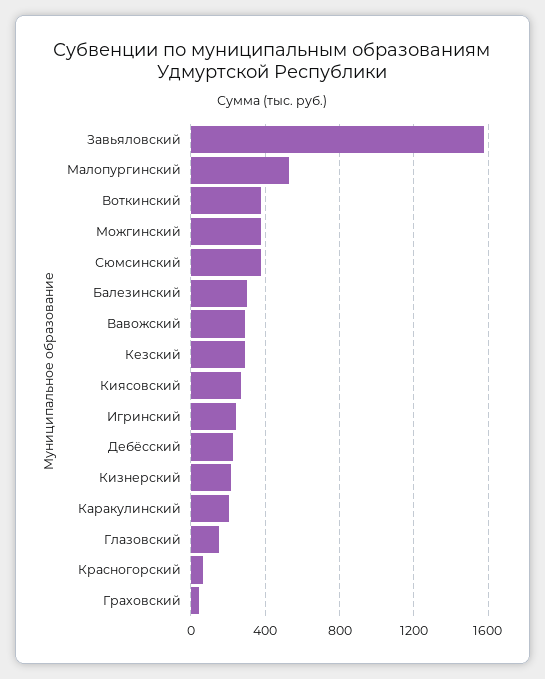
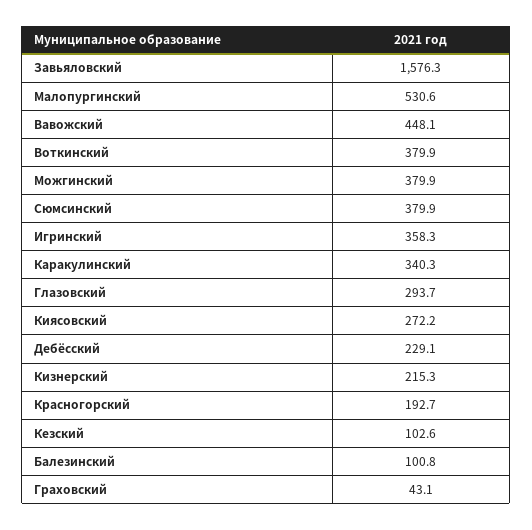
  {
    "Завьяловский": 1576.3,
    "Малопургинский": 530.6,
    "Воткинский": 379.9,
    "Можгинский": 379.9,
    "Сюмсинский": 379.9,
-   "Балезинский": 300,
+   "Балезинский": 100.8,
-   "Вавожский": 300,
+   "Вавожский": 448.1,
-   "Кезский": 300,
+   "Кезский": 102.6,
    "Киясовский": 272.2,
-   "Игринский": 250,
+   "Игринский": 358.3,
    "Дебёсский": 229.1,
    "Кизнерский": 215.3,
-   "Каракулинский": 200,
+   "Каракулинский": 340.3,
-   "Глазовский": 150,
+   "Глазовский": 293.7,
-   "Красногорский": 50,
+   "Красногорский": 192.7,
    "Граховский": 43.1
  }

